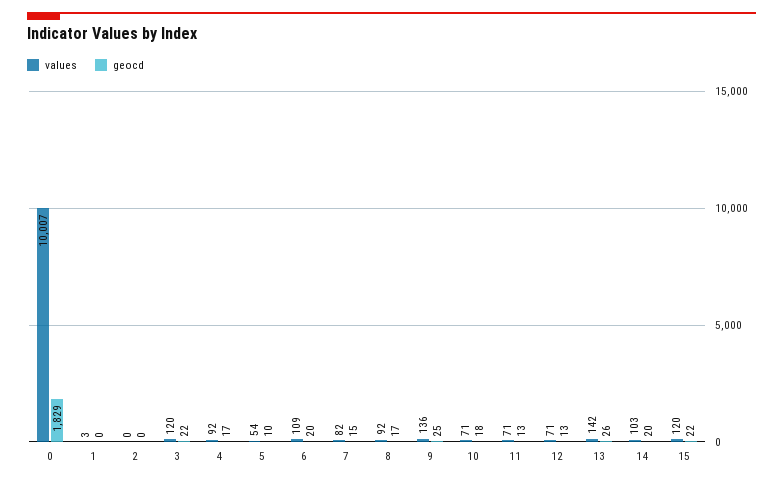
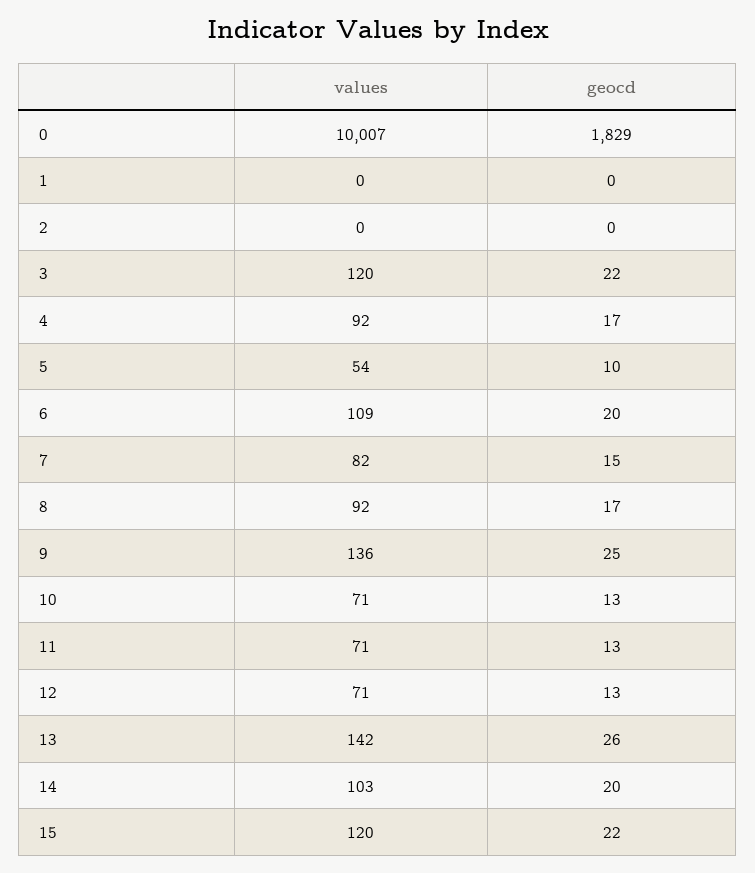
  {
    "values": {
      "0": 10007,
-     "1": 3,
+     "1": 0,
      "2": 0,
      "3": 120,
      "4": 92,
      "5": 54,
      "6": 109,
      "7": 82,
      "8": 92,
      "9": 136,
      "10": 71,
      "11": 71,
      "12": 71,
      "13": 142,
      "14": 103,
      "15": 120
    },
    "geocd": {
      "0": 1829,
      "1": 0,
      "2": 0,
      "3": 22,
      "4": 17,
      "5": 10,
      "6": 20,
      "7": 15,
      "8": 17,
      "9": 25,
-     "10": 18,
+     "10": 13,
      "11": 13,
      "12": 13,
      "13": 26,
      "14": 20,
      "15": 22
    }
  }

